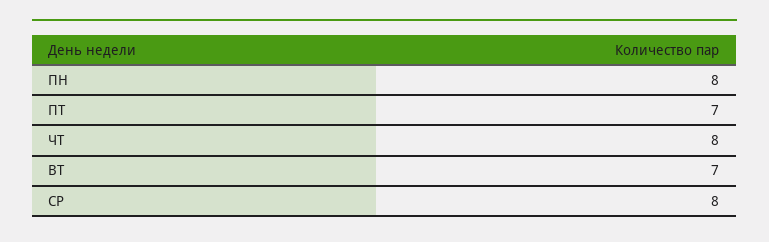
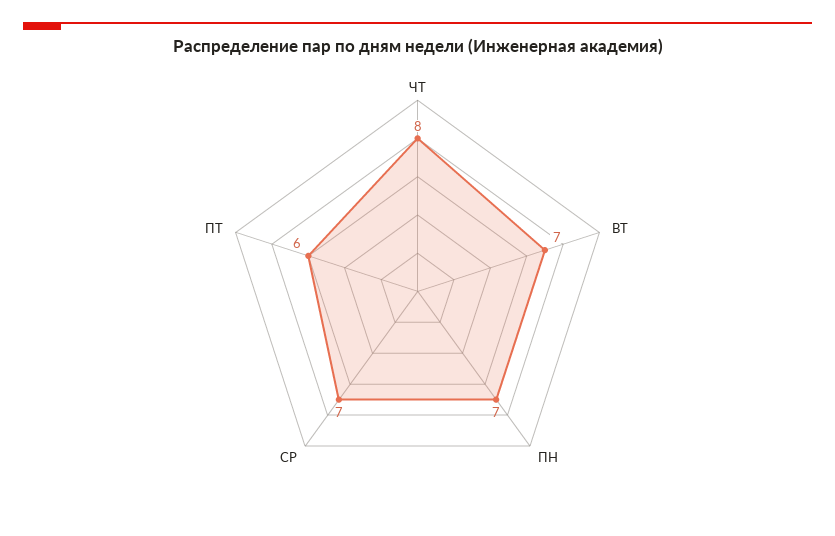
  {
-   "ПН": 8,
+   "ПН": 7,
-   "ПТ": 7,
+   "ПТ": 6,
    "ЧТ": 8,
    "ВТ": 7,
-   "СР": 8
+   "СР": 7
  }

